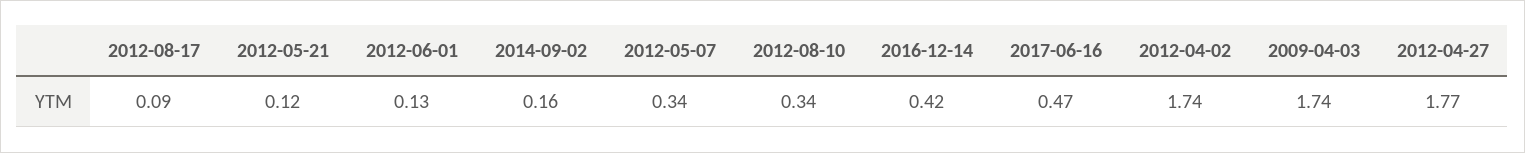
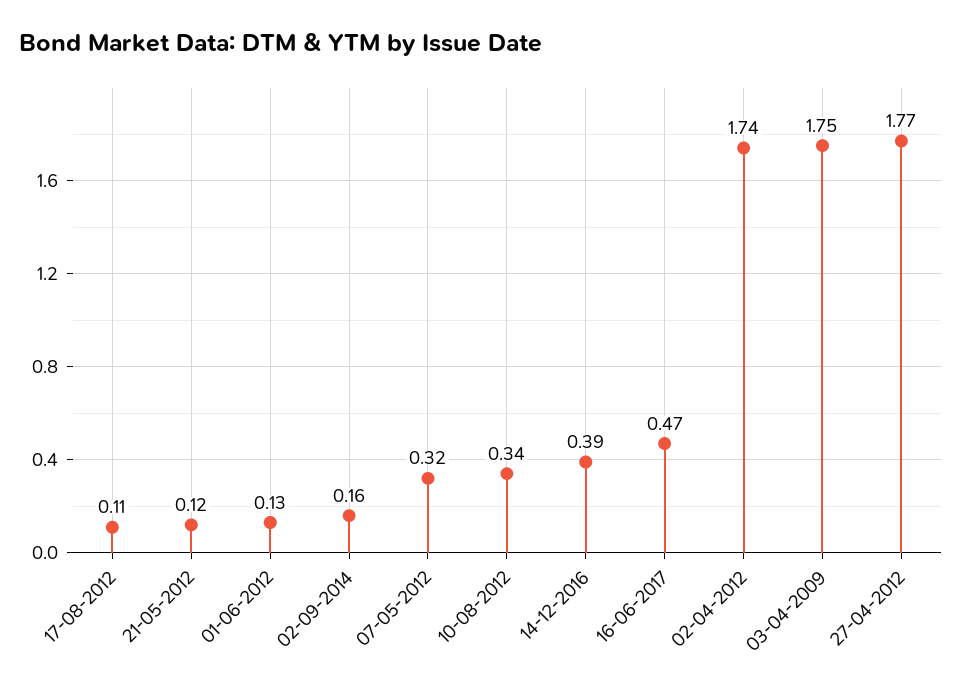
  {
-   "2012-08-17": 0.09,
+   "2012-08-17": 0.11,
    "2012-05-21": 0.12,
    "2012-06-01": 0.13,
    "2014-09-02": 0.16,
-   "2012-05-07": 0.34,
+   "2012-05-07": 0.32,
    "2012-08-10": 0.34,
-   "2016-12-14": 0.42,
+   "2016-12-14": 0.39,
    "2017-06-16": 0.47,
    "2012-04-02": 1.74,
-   "2009-04-03": 1.74,
+   "2009-04-03": 1.75,
    "2012-04-27": 1.77
  }

